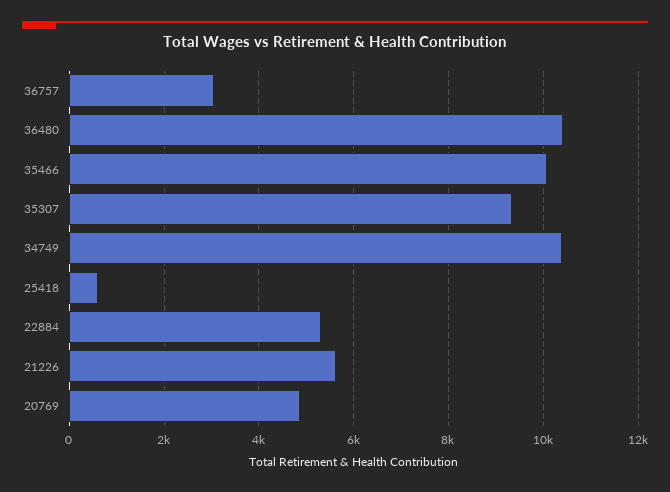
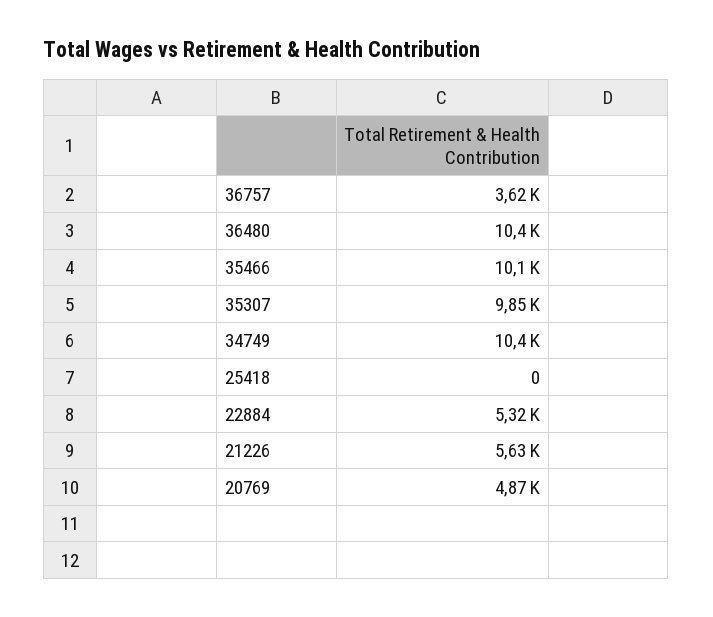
  {
-   "36757": 3000,
+   "36757": 3620,
    "36480": 10400,
    "35466": 10100,
-   "35307": 9400,
+   "35307": 9850,
    "34749": 10400,
-   "25418": 600,
+   "25418": 0,
    "22884": 5320,
    "21226": 5630,
    "20769": 4870
  }

